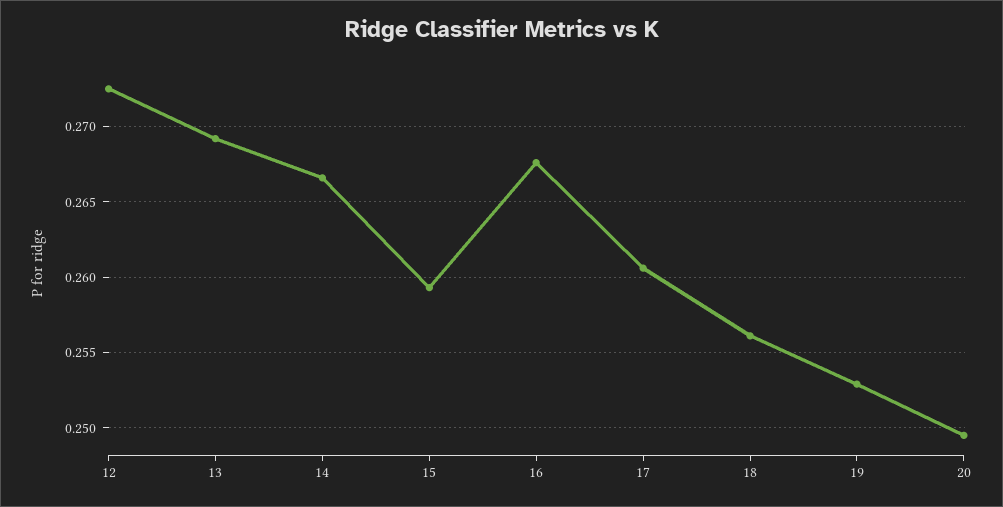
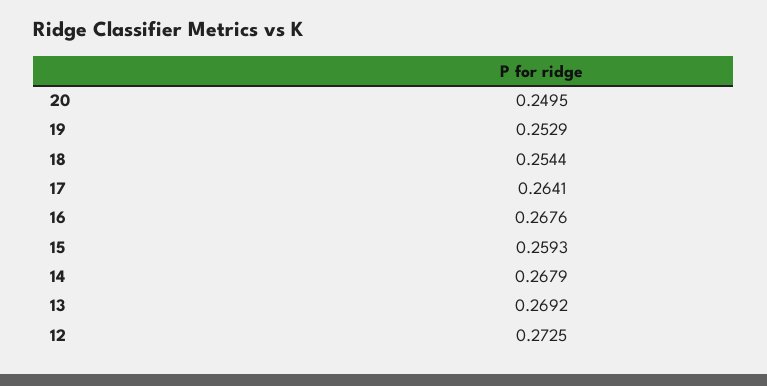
  {
    "12": 0.2725,
    "13": 0.2692,
-   "14": 0.2665,
+   "14": 0.2679,
    "15": 0.2593,
    "16": 0.2676,
-   "17": 0.2605,
+   "17": 0.2641,
-   "18": 0.256,
+   "18": 0.2544,
    "19": 0.2529,
    "20": 0.2495
  }

